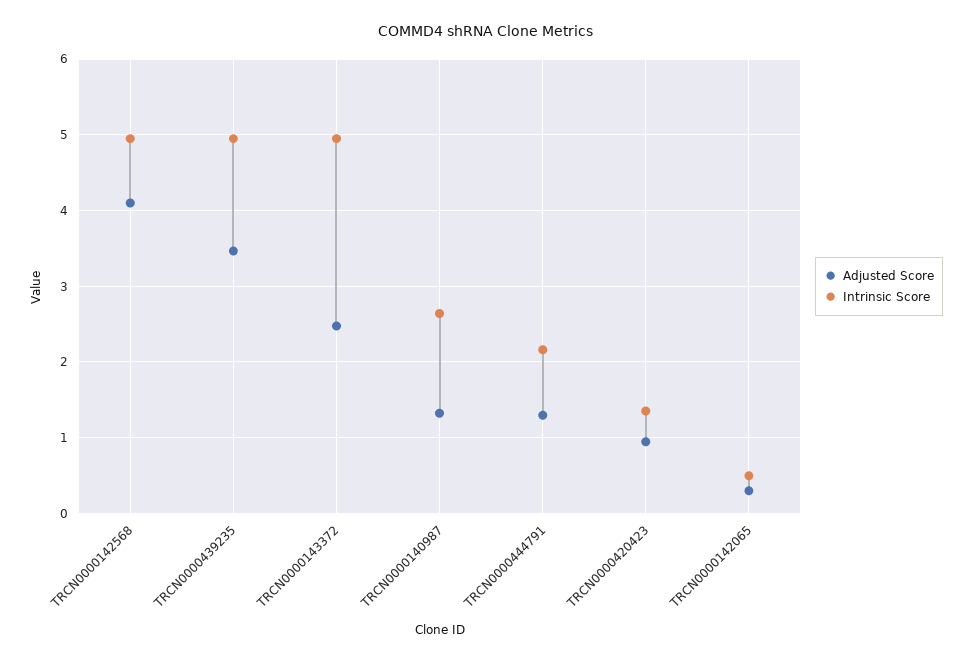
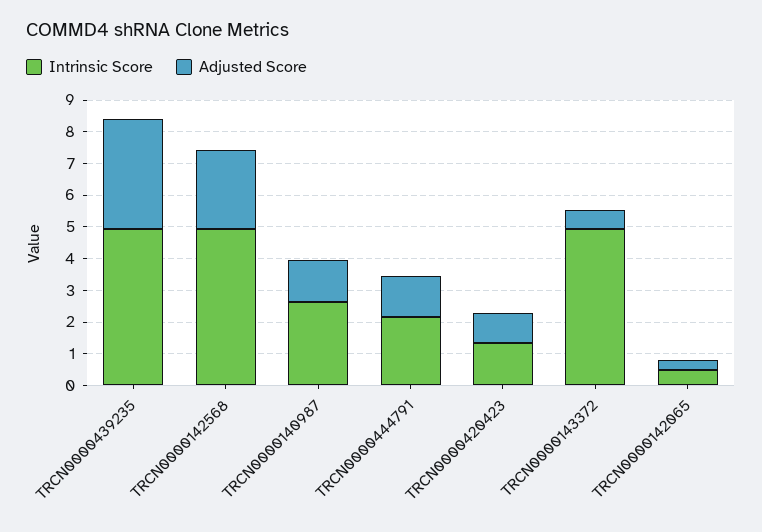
  {
    "Adjusted Score": {
-     "TRCN0000142568": 4.1,
+     "TRCN0000142568": 2.5,
      "TRCN0000439235": 3.5,
-     "TRCN0000143372": 2.5,
+     "TRCN0000143372": 0.5,
      "TRCN0000140987": 1.3,
      "TRCN0000444791": 1.3,
      "TRCN0000420423": 0.9,
      "TRCN0000142065": 0.3
    },
    "Intrinsic Score": {
      "TRCN0000142568": 5,
      "TRCN0000439235": 5,
      "TRCN0000143372": 5,
      "TRCN0000140987": 2.6,
      "TRCN0000444791": 2.2,
      "TRCN0000420423": 1.4,
      "TRCN0000142065": 0.5
    }
  }

